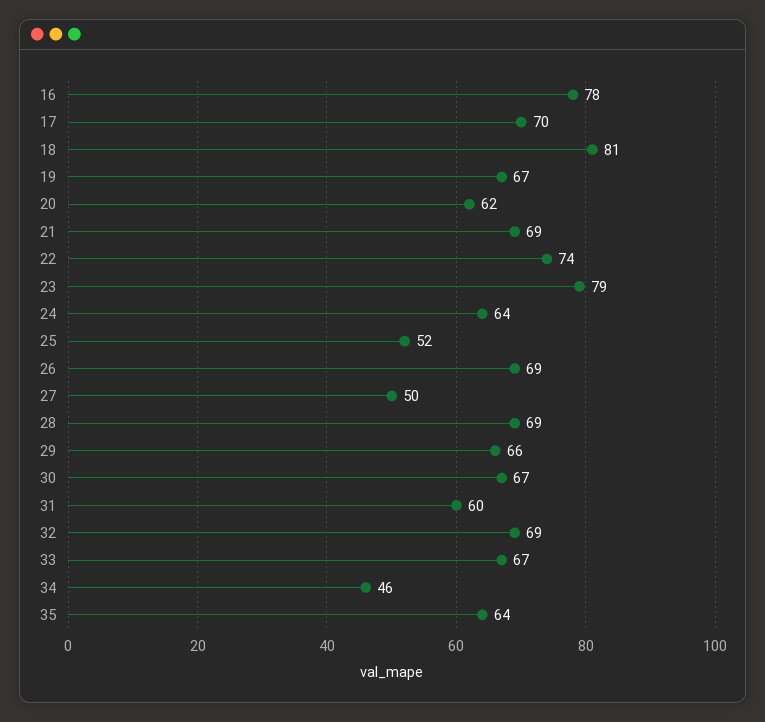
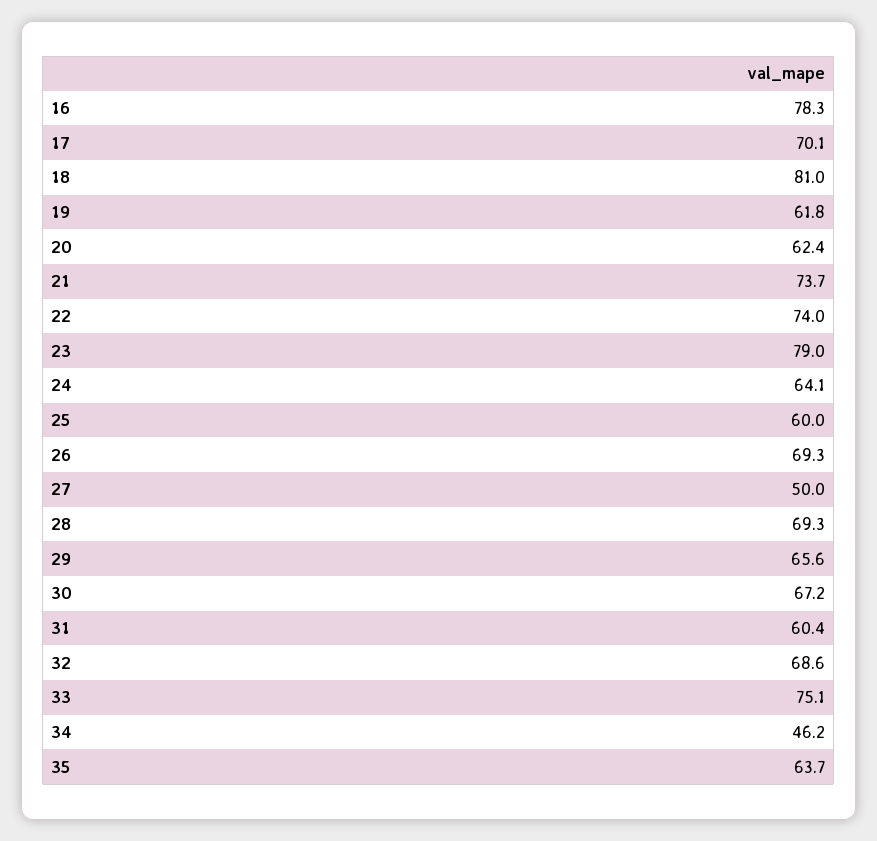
  {
    "16": 78.3,
    "17": 70.1,
    "18": 81,
-   "19": 67,
+   "19": 61.8,
    "20": 62.4,
-   "21": 69,
+   "21": 73.7,
    "22": 74,
    "23": 79,
    "24": 64.1,
-   "25": 52,
+   "25": 60,
    "26": 69.3,
    "27": 50,
    "28": 69.3,
    "29": 65.6,
    "30": 67.2,
    "31": 60.4,
    "32": 68.6,
-   "33": 67,
+   "33": 75.1,
    "34": 46.2,
    "35": 63.7
  }

